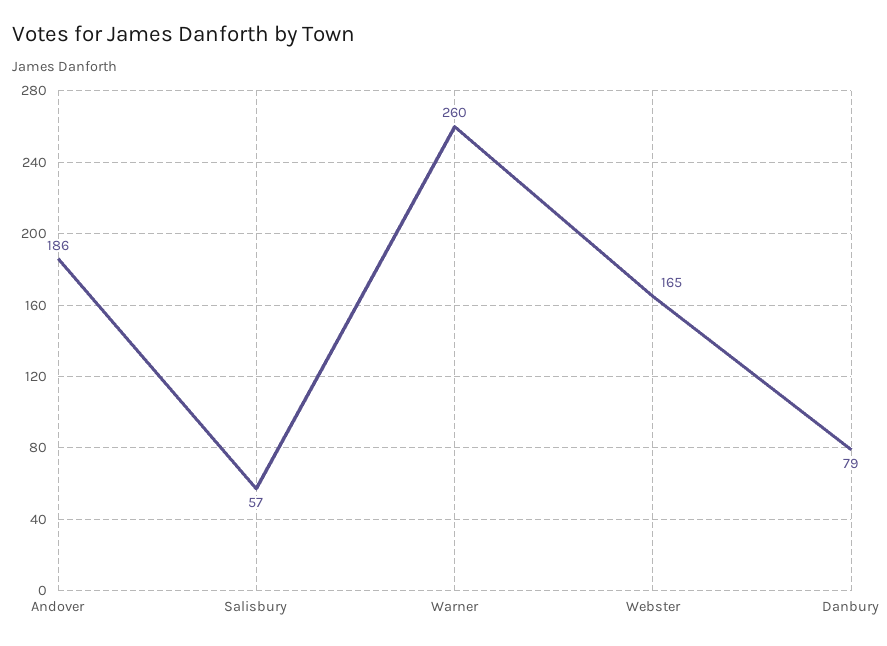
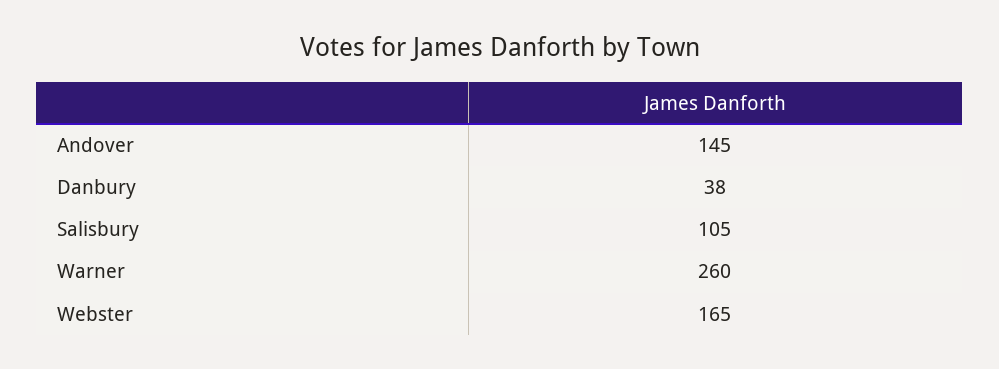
  {
-   "Andover": 186,
+   "Andover": 145,
-   "Salisbury": 57,
+   "Salisbury": 105,
    "Warner": 260,
    "Webster": 165,
-   "Danbury": 79
+   "Danbury": 38
  }

